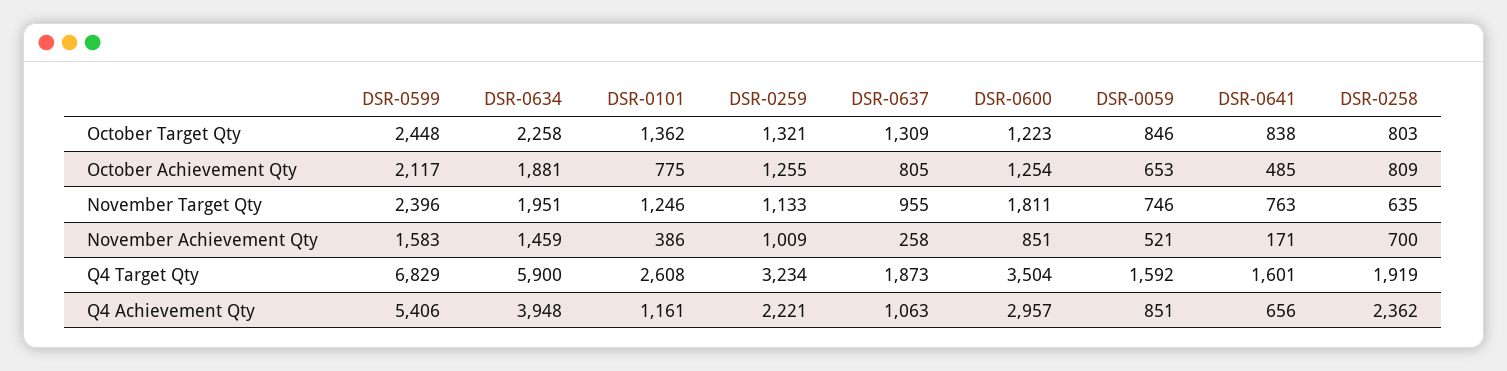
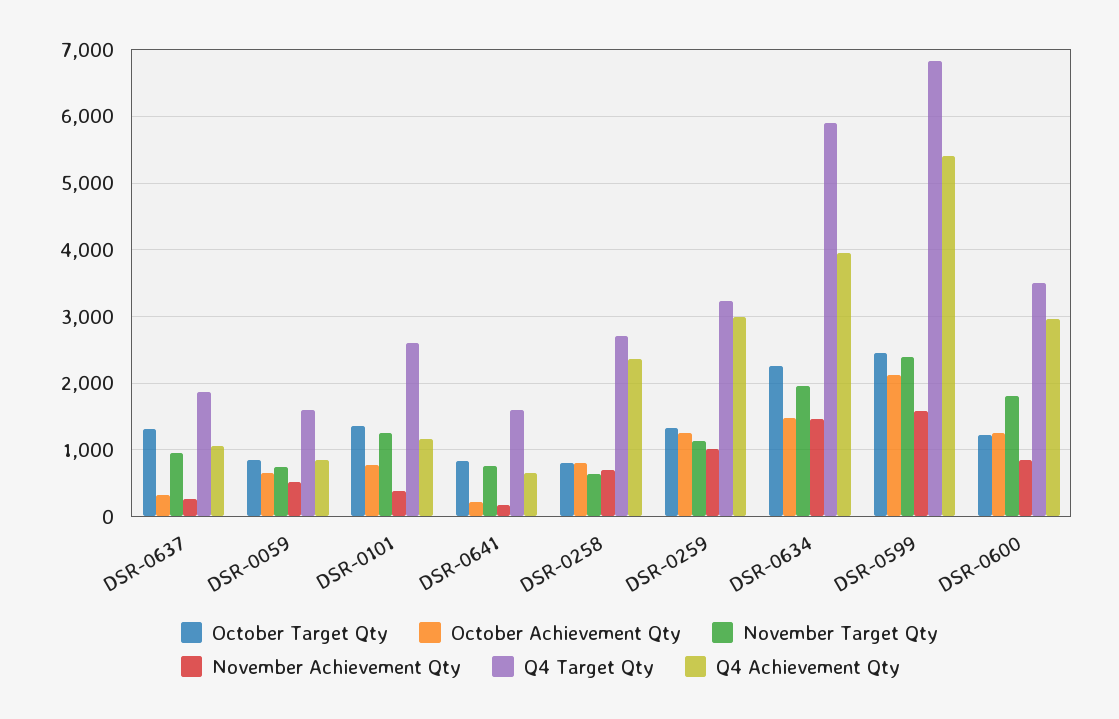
  {
    "October Target Qty": {
      "DSR-0599": 2448,
      "DSR-0634": 2258,
      "DSR-0101": 1362,
      "DSR-0259": 1321,
      "DSR-0637": 1309,
      "DSR-0600": 1223,
      "DSR-0059": 846,
      "DSR-0641": 838,
      "DSR-0258": 803
    },
    "October Achievement Qty": {
      "DSR-0599": 2117,
-     "DSR-0634": 1881,
+     "DSR-0634": 1500,
      "DSR-0101": 775,
      "DSR-0259": 1255,
-     "DSR-0637": 805,
+     "DSR-0637": 300,
      "DSR-0600": 1254,
      "DSR-0059": 653,
-     "DSR-0641": 485,
+     "DSR-0641": 200,
      "DSR-0258": 809
    },
    "November Target Qty": {
      "DSR-0599": 2396,
      "DSR-0634": 1951,
      "DSR-0101": 1246,
      "DSR-0259": 1133,
      "DSR-0637": 955,
      "DSR-0600": 1811,
      "DSR-0059": 746,
      "DSR-0641": 763,
      "DSR-0258": 635
    },
    "November Achievement Qty": {
      "DSR-0599": 1583,
      "DSR-0634": 1459,
      "DSR-0101": 386,
      "DSR-0259": 1009,
      "DSR-0637": 258,
      "DSR-0600": 851,
      "DSR-0059": 521,
      "DSR-0641": 171,
      "DSR-0258": 700
    },
    "Q4 Target Qty": {
      "DSR-0599": 6829,
      "DSR-0634": 5900,
      "DSR-0101": 2608,
      "DSR-0259": 3234,
      "DSR-0637": 1873,
      "DSR-0600": 3504,
      "DSR-0059": 1592,
      "DSR-0641": 1601,
-     "DSR-0258": 1919
+     "DSR-0258": 2700
    },
    "Q4 Achievement Qty": {
      "DSR-0599": 5406,
      "DSR-0634": 3948,
      "DSR-0101": 1161,
-     "DSR-0259": 2221,
+     "DSR-0259": 3000,
      "DSR-0637": 1063,
      "DSR-0600": 2957,
      "DSR-0059": 851,
      "DSR-0641": 656,
      "DSR-0258": 2362
    }
  }

